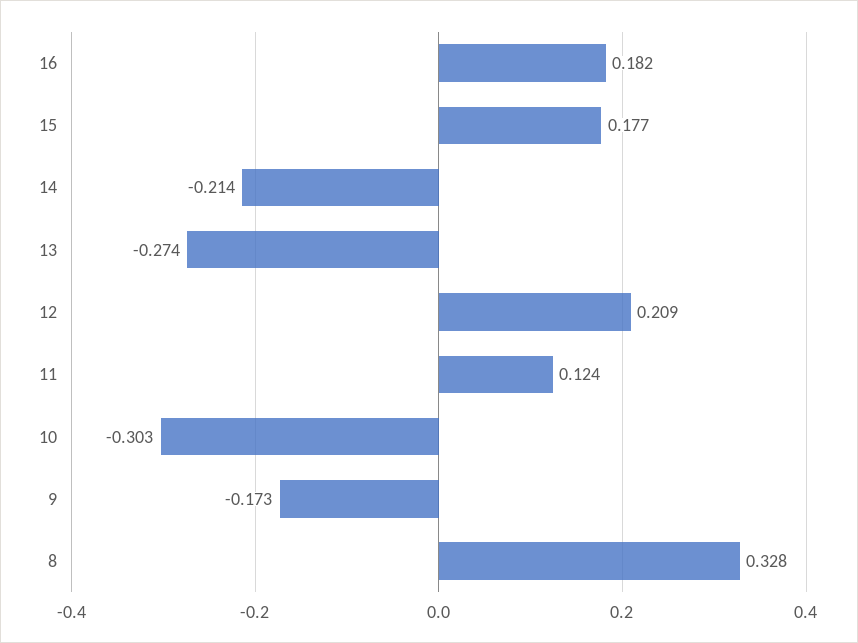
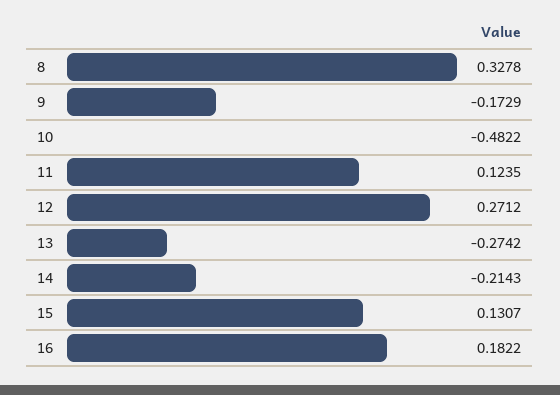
  {
    "16": 0.1822,
-   "15": 0.177,
+   "15": 0.1307,
    "14": -0.2143,
    "13": -0.2742,
-   "12": 0.209,
+   "12": 0.2712,
    "11": 0.1235,
-   "10": -0.303,
+   "10": -0.4822,
    "9": -0.1729,
    "8": 0.3278
  }

